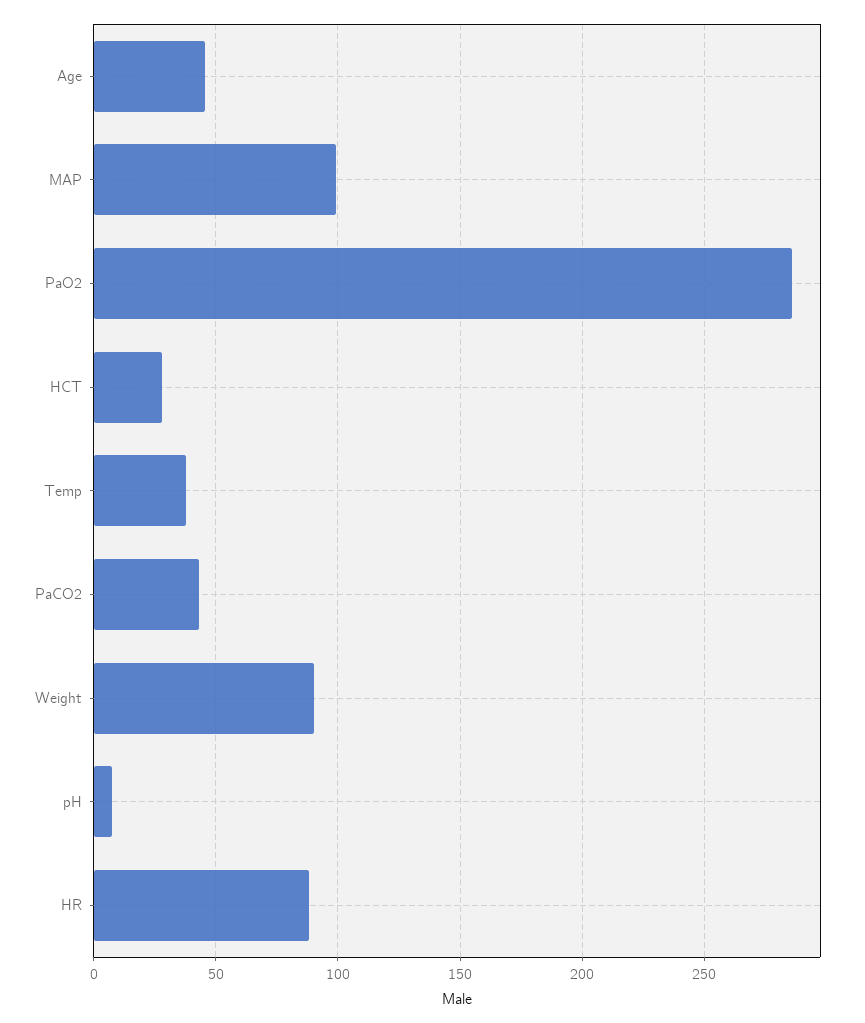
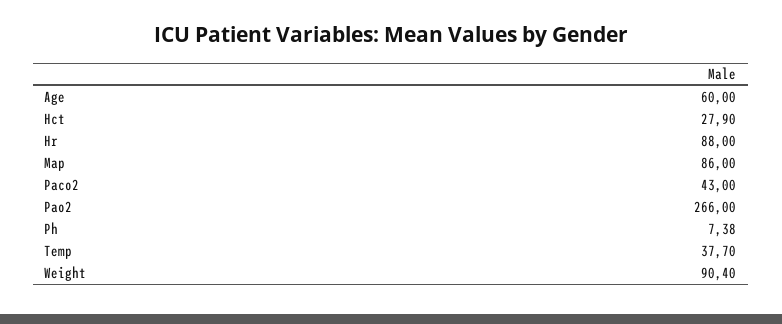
  {
-   "Age": 45,
+   "Age": 60,
-   "MAP": 100,
+   "MAP": 86,
-   "PaO2": 285,
+   "PaO2": 266,
    "HCT": 27.9,
    "Temp": 37.7,
    "PaCO2": 43,
    "Weight": 90.4,
    "pH": 7.38,
    "HR": 88
  }

